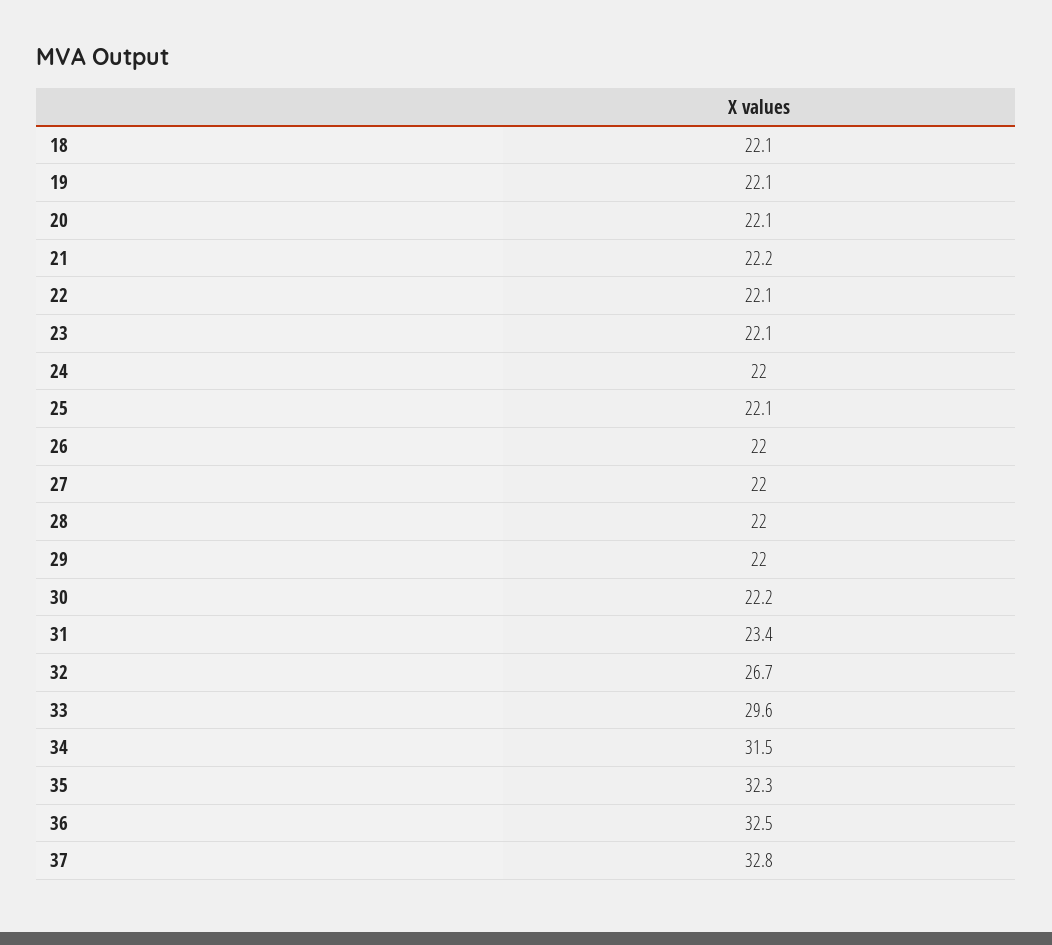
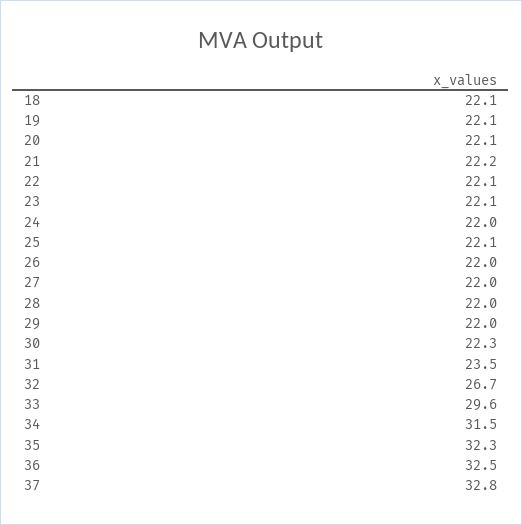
  {
    "18": 22.1,
    "19": 22.1,
    "20": 22.1,
    "21": 22.2,
    "22": 22.1,
    "23": 22.1,
    "24": 22,
    "25": 22.1,
    "26": 22,
    "27": 22,
    "28": 22,
    "29": 22,
-   "30": 22.2,
+   "30": 22.3,
-   "31": 23.4,
+   "31": 23.5,
    "32": 26.7,
    "33": 29.6,
    "34": 31.5,
    "35": 32.3,
    "36": 32.5,
    "37": 32.8
  }

